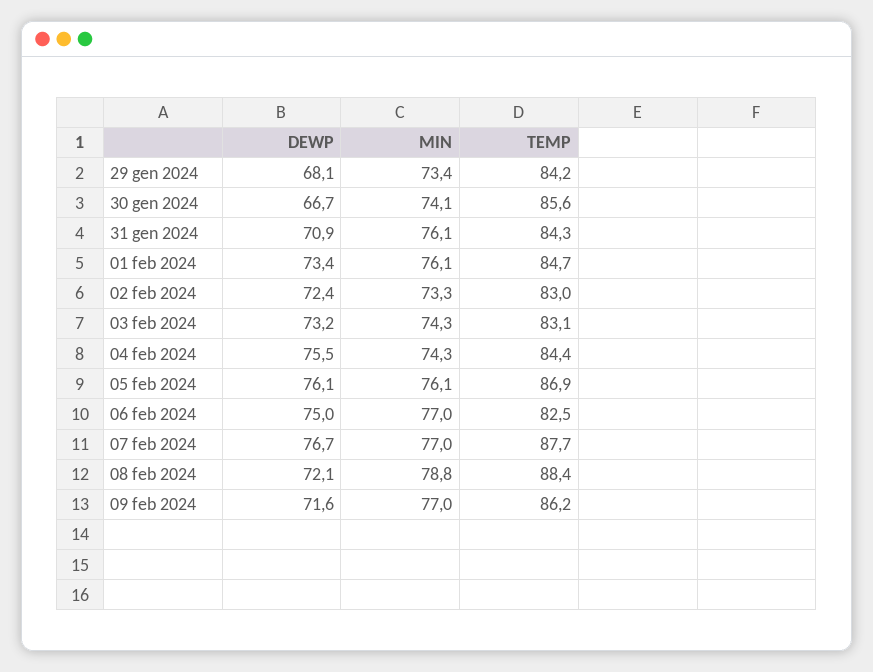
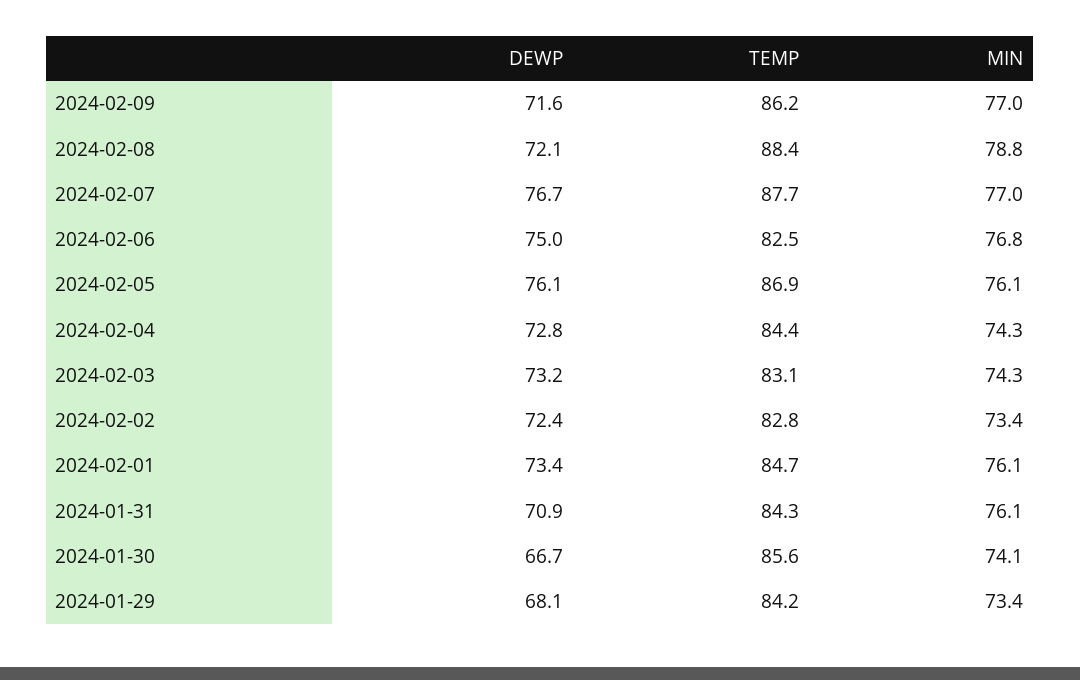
  {
    "DEWP": {
      "29 gen 2024": 68.1,
      "30 gen 2024": 66.7,
      "31 gen 2024": 70.9,
      "01 feb 2024": 73.4,
      "02 feb 2024": 72.4,
      "03 feb 2024": 73.2,
-     "04 feb 2024": 75.5,
+     "04 feb 2024": 72.8,
      "05 feb 2024": 76.1,
      "06 feb 2024": 75,
      "07 feb 2024": 76.7,
      "08 feb 2024": 72.1,
      "09 feb 2024": 71.6
    },
    "MIN": {
      "29 gen 2024": 73.4,
      "30 gen 2024": 74.1,
      "31 gen 2024": 76.1,
      "01 feb 2024": 76.1,
-     "02 feb 2024": 73.3,
+     "02 feb 2024": 73.4,
      "03 feb 2024": 74.3,
      "04 feb 2024": 74.3,
      "05 feb 2024": 76.1,
-     "06 feb 2024": 77,
+     "06 feb 2024": 76.8,
      "07 feb 2024": 77,
      "08 feb 2024": 78.8,
      "09 feb 2024": 77
    },
    "TEMP": {
      "29 gen 2024": 84.2,
      "30 gen 2024": 85.6,
      "31 gen 2024": 84.3,
      "01 feb 2024": 84.7,
-     "02 feb 2024": 83,
+     "02 feb 2024": 82.8,
      "03 feb 2024": 83.1,
      "04 feb 2024": 84.4,
      "05 feb 2024": 86.9,
      "06 feb 2024": 82.5,
      "07 feb 2024": 87.7,
      "08 feb 2024": 88.4,
      "09 feb 2024": 86.2
    }
  }

